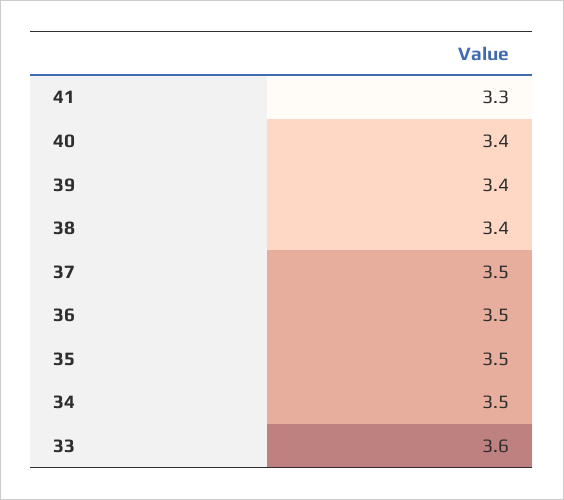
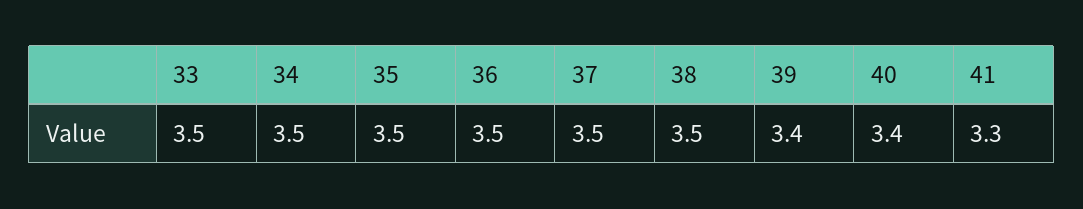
  {
    "41": 3.3,
    "40": 3.4,
    "39": 3.4,
-   "38": 3.4,
+   "38": 3.5,
    "37": 3.5,
    "36": 3.5,
    "35": 3.5,
    "34": 3.5,
-   "33": 3.6
+   "33": 3.5
  }

